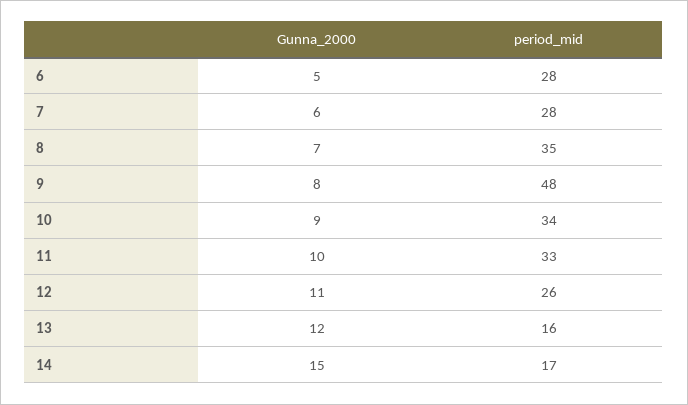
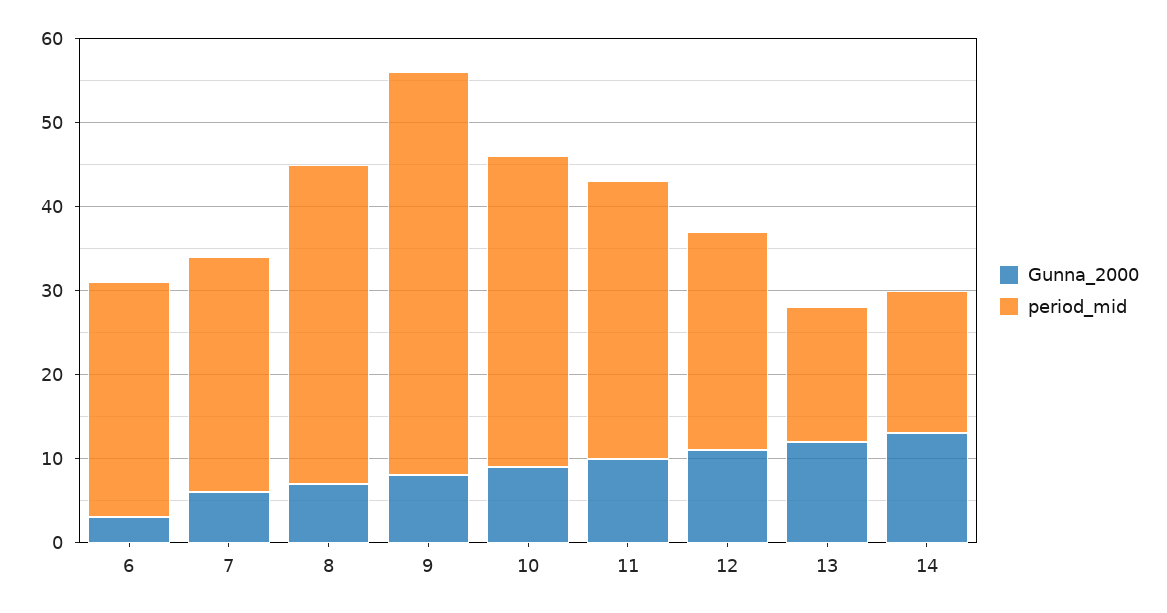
  {
    "Gunna_2000": {
-     "6": 5,
+     "6": 3,
      "7": 6,
      "8": 7,
      "9": 8,
      "10": 9,
      "11": 10,
      "12": 11,
      "13": 12,
-     "14": 15
+     "14": 13
    },
    "period_mid": {
      "6": 28,
      "7": 28,
-     "8": 35,
+     "8": 38,
      "9": 48,
-     "10": 34,
+     "10": 37,
      "11": 33,
      "12": 26,
      "13": 16,
      "14": 17
    }
  }

